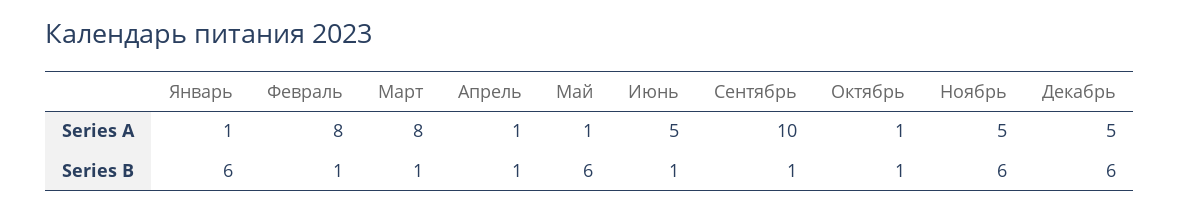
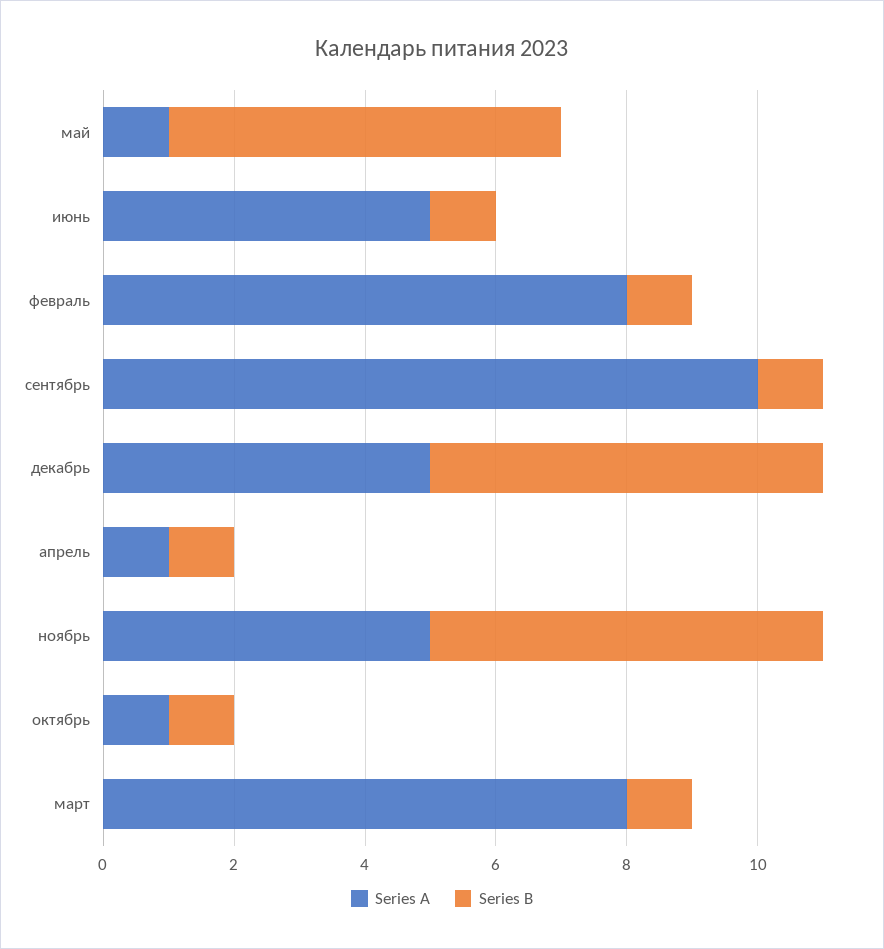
  {
    "Series A": {
-     "Январь": 1,
      "Февраль": 8,
      "Март": 8,
      "Апрель": 1,
      "Май": 1,
      "Июнь": 5,
      "Сентябрь": 10,
      "Октябрь": 1,
      "Ноябрь": 5,
      "Декабрь": 5
    },
    "Series B": {
-     "Январь": 6,
      "Февраль": 1,
      "Март": 1,
      "Апрель": 1,
      "Май": 6,
      "Июнь": 1,
      "Сентябрь": 1,
      "Октябрь": 1,
      "Ноябрь": 6,
      "Декабрь": 6
    }
  }

